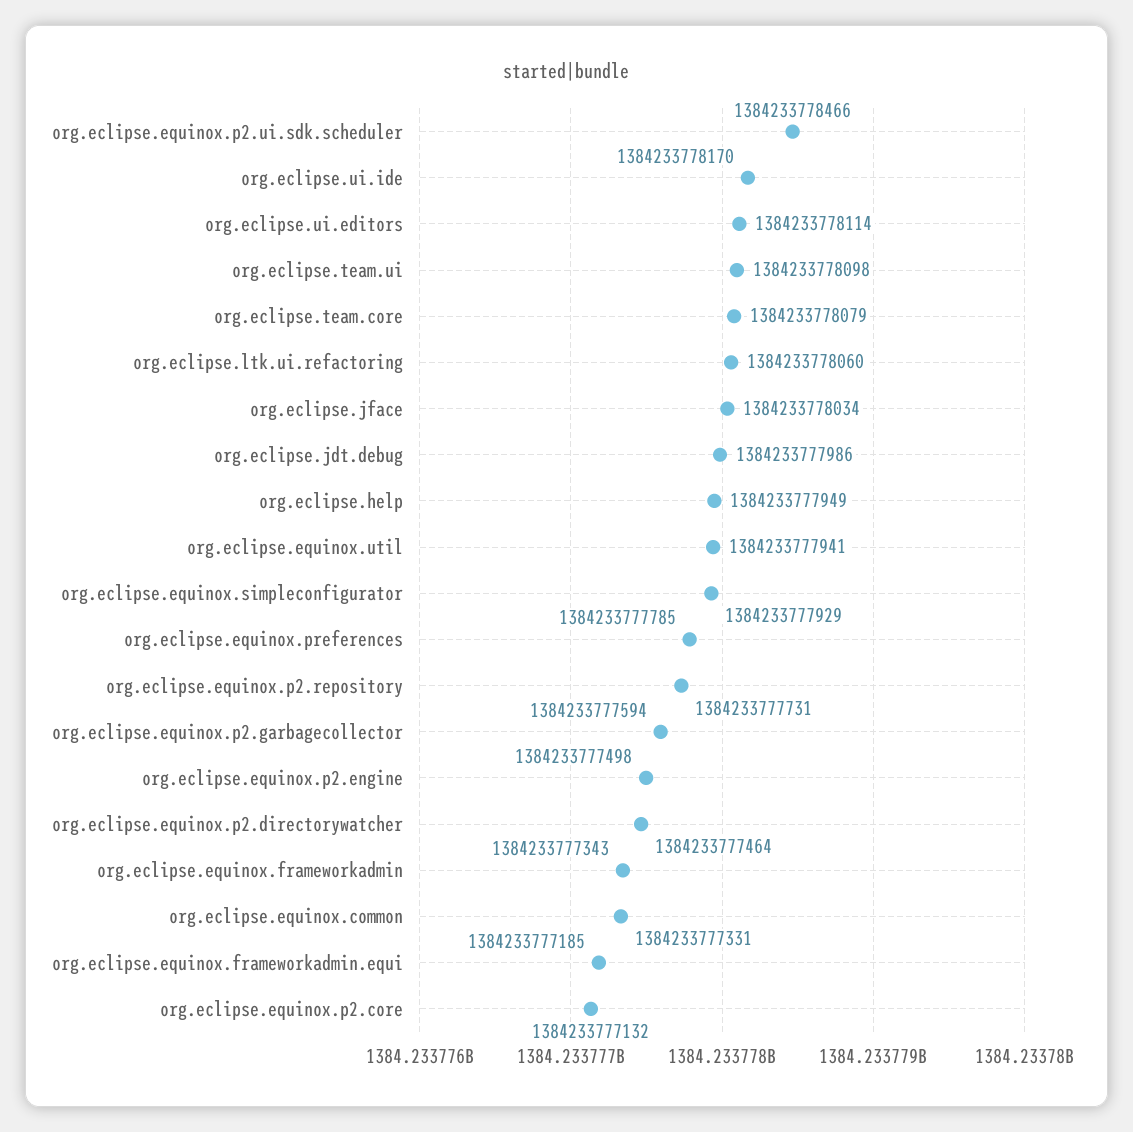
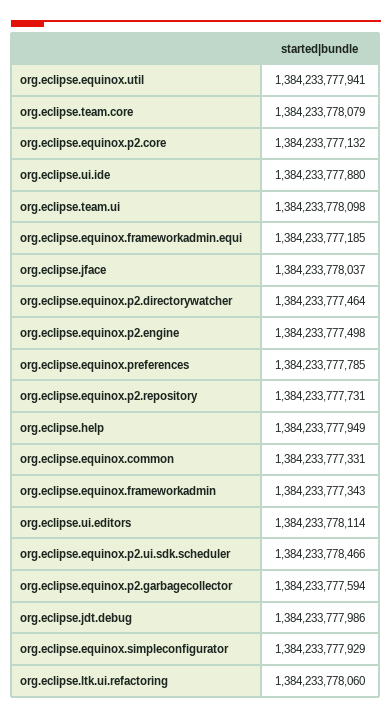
  {
    "org.eclipse.equinox.p2.ui.sdk.scheduler": 1384233778466,
-   "org.eclipse.ui.ide": 1384233778170,
+   "org.eclipse.ui.ide": 1384233777880,
    "org.eclipse.ui.editors": 1384233778114,
    "org.eclipse.team.ui": 1384233778098,
    "org.eclipse.team.core": 1384233778079,
    "org.eclipse.ltk.ui.refactoring": 1384233778060,
-   "org.eclipse.jface": 1384233778034,
+   "org.eclipse.jface": 1384233778037,
    "org.eclipse.jdt.debug": 1384233777986,
    "org.eclipse.help": 1384233777949,
    "org.eclipse.equinox.util": 1384233777941,
    "org.eclipse.equinox.simpleconfigurator": 1384233777929,
    "org.eclipse.equinox.preferences": 1384233777785,
    "org.eclipse.equinox.p2.repository": 1384233777731,
    "org.eclipse.equinox.p2.garbagecollector": 1384233777594,
    "org.eclipse.equinox.p2.engine": 1384233777498,
    "org.eclipse.equinox.p2.directorywatcher": 1384233777464,
    "org.eclipse.equinox.frameworkadmin": 1384233777343,
    "org.eclipse.equinox.common": 1384233777331,
    "org.eclipse.equinox.frameworkadmin.equi": 1384233777185,
    "org.eclipse.equinox.p2.core": 1384233777132
  }

